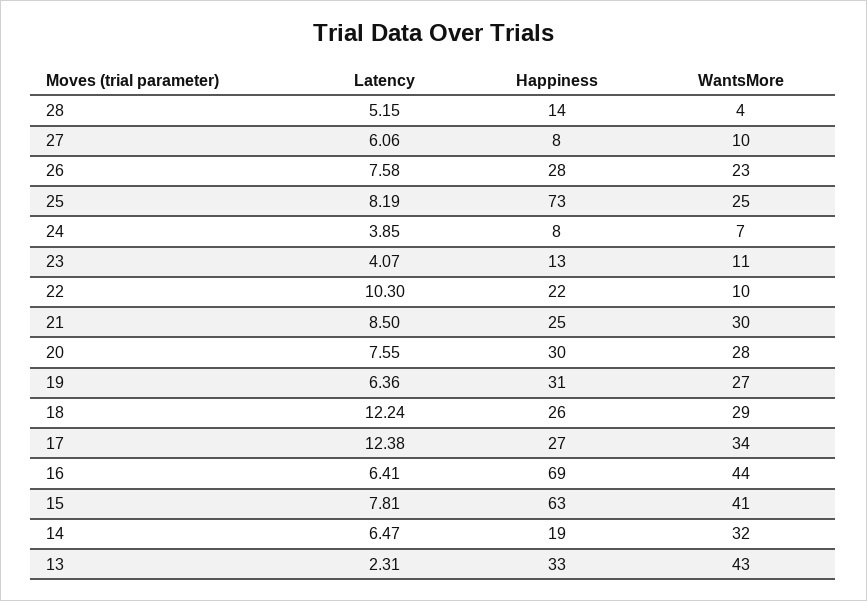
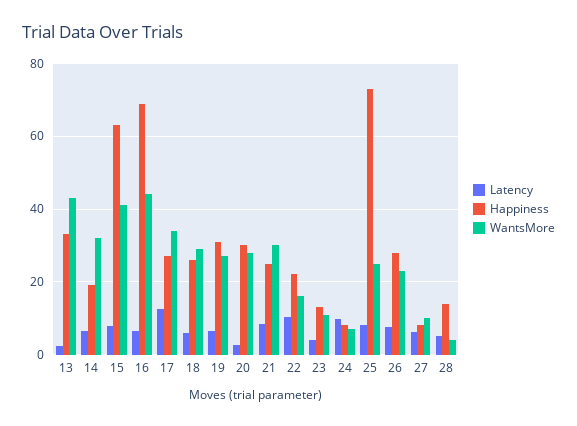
  {
    "Latency": {
      "28": 5.15,
      "27": 6.06,
      "26": 7.58,
      "25": 8.19,
-     "24": 3.85,
+     "24": 10,
      "23": 4.07,
      "22": 10.3,
      "21": 8.5,
-     "20": 7.55,
+     "20": 2,
      "19": 6.36,
-     "18": 12.24,
+     "18": 6,
      "17": 12.38,
      "16": 6.41,
      "15": 7.81,
      "14": 6.47,
      "13": 2.31
    },
    "Happiness": {
      "28": 14,
      "27": 8,
      "26": 28,
      "25": 73,
      "24": 8,
      "23": 13,
      "22": 22,
      "21": 25,
      "20": 30,
      "19": 31,
      "18": 26,
      "17": 27,
      "16": 69,
      "15": 63,
      "14": 19,
      "13": 33
    },
    "WantsMore": {
      "28": 4,
      "27": 10,
      "26": 23,
      "25": 25,
      "24": 7,
      "23": 11,
-     "22": 10,
+     "22": 16,
      "21": 30,
      "20": 28,
      "19": 27,
      "18": 29,
      "17": 34,
      "16": 44,
      "15": 41,
      "14": 32,
      "13": 43
    }
  }

